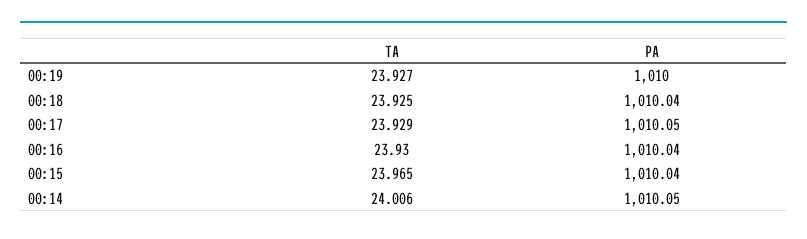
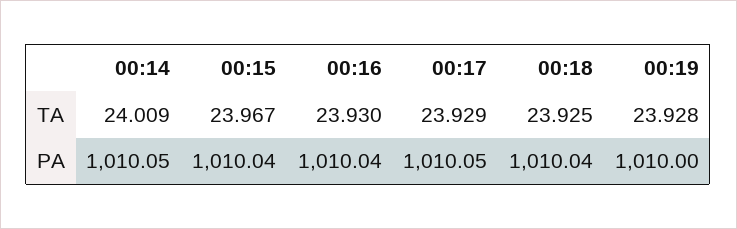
  {
    "TA": {
-     "00:19": 23.927,
+     "00:19": 23.928,
      "00:18": 23.925,
      "00:17": 23.929,
      "00:16": 23.93,
-     "00:15": 23.965,
+     "00:15": 23.967,
-     "00:14": 24.006
+     "00:14": 24.009
    },
    "PA": {
      "00:19": 1010,
      "00:18": 1010.04,
      "00:17": 1010.05,
      "00:16": 1010.04,
      "00:15": 1010.04,
      "00:14": 1010.05
    }
  }

